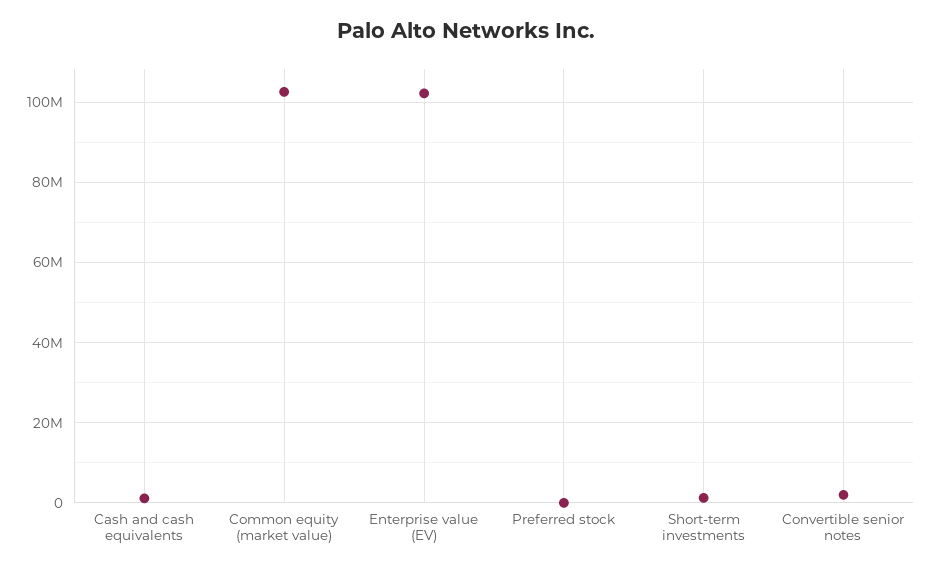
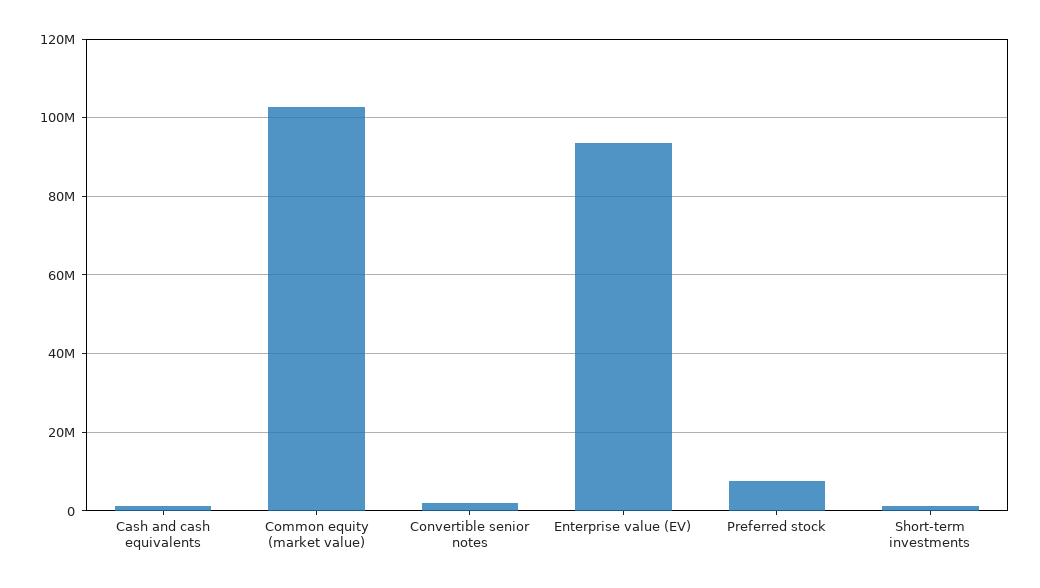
  {
    "Cash and cash equivalents": 2000000,
    "Common equity (market value)": 102000000,
-   "Enterprise value (EV)": 102000000,
+   "Enterprise value (EV)": 94000000,
-   "Preferred stock": 0,
+   "Preferred stock": 8000000,
    "Short-term investments": 2000000,
    "Convertible senior notes": 2000000
  }

